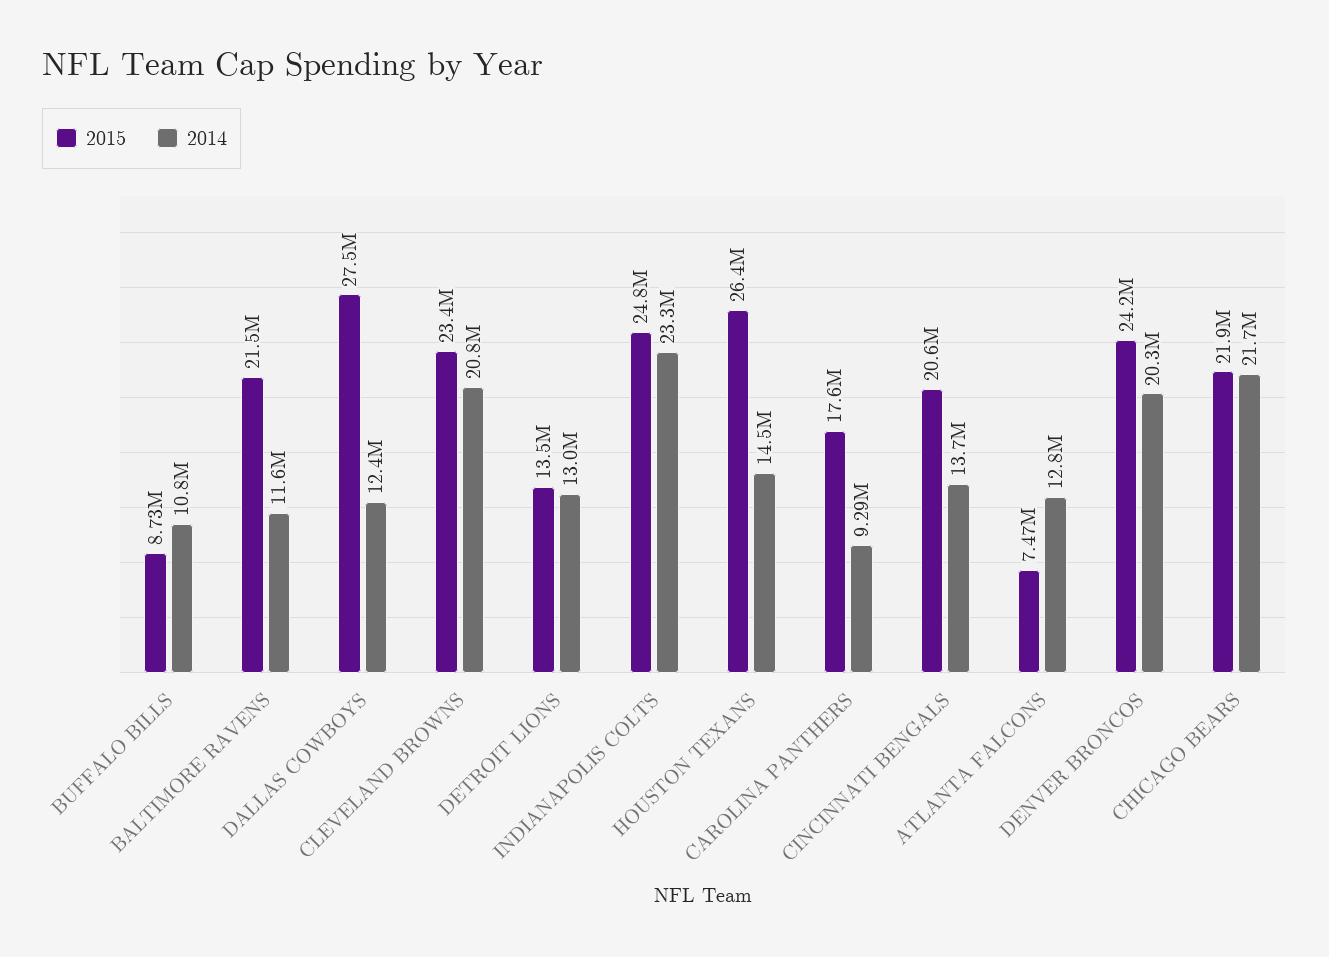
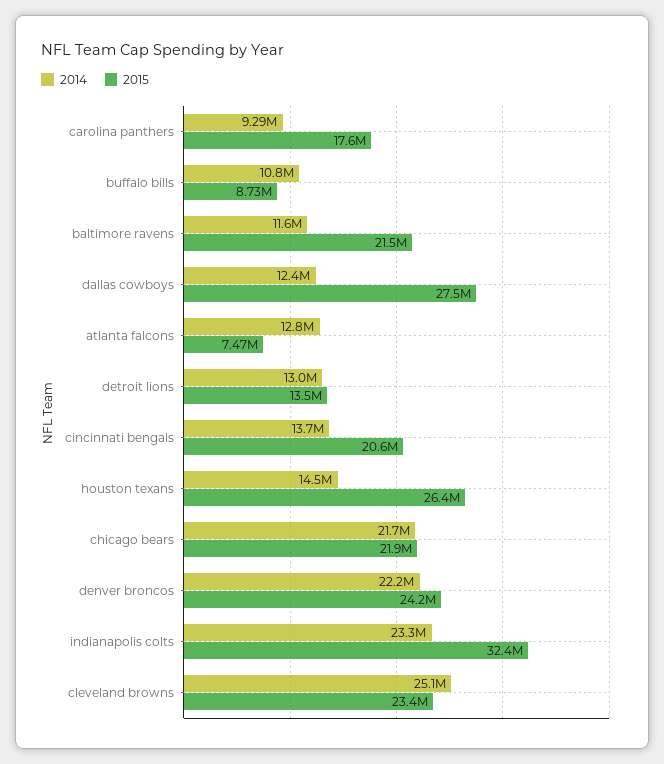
  {
    "2015": {
      "BUFFALO BILLS": 8730000,
      "BALTIMORE RAVENS": 21500000,
      "DALLAS COWBOYS": 27500000,
      "CLEVELAND BROWNS": 23400000,
      "DETROIT LIONS": 13500000,
-     "INDIANAPOLIS COLTS": 24800000,
+     "INDIANAPOLIS COLTS": 32400000,
      "HOUSTON TEXANS": 26400000,
      "CAROLINA PANTHERS": 17600000,
      "CINCINNATI BENGALS": 20600000,
      "ATLANTA FALCONS": 7470000,
      "DENVER BRONCOS": 24200000,
      "CHICAGO BEARS": 21900000
    },
    "2014": {
      "BUFFALO BILLS": 10800000,
      "BALTIMORE RAVENS": 11600000,
      "DALLAS COWBOYS": 12400000,
-     "CLEVELAND BROWNS": 20800000,
+     "CLEVELAND BROWNS": 25100000,
      "DETROIT LIONS": 13000000,
      "INDIANAPOLIS COLTS": 23300000,
      "HOUSTON TEXANS": 14500000,
      "CAROLINA PANTHERS": 9290000,
      "CINCINNATI BENGALS": 13700000,
      "ATLANTA FALCONS": 12800000,
-     "DENVER BRONCOS": 20300000,
+     "DENVER BRONCOS": 22200000,
      "CHICAGO BEARS": 21700000
    }
  }

